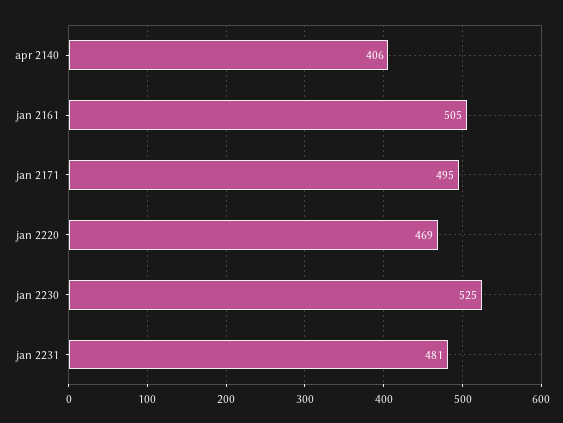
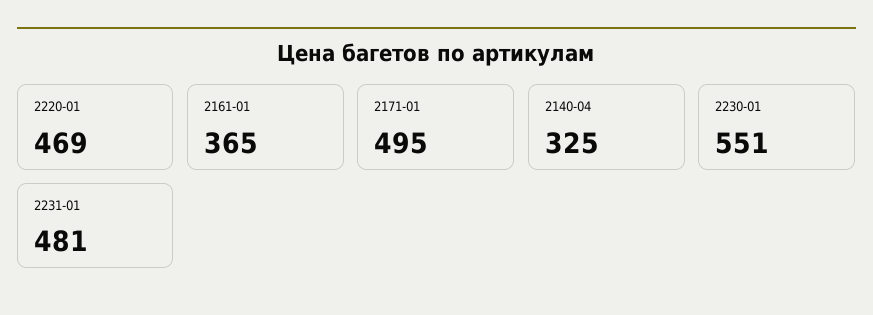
  {
-   "apr 2140": 406,
+   "apr 2140": 325,
-   "jan 2161": 505,
+   "jan 2161": 365,
    "jan 2171": 495,
    "jan 2220": 469,
-   "jan 2230": 525,
+   "jan 2230": 551,
    "jan 2231": 481
  }

